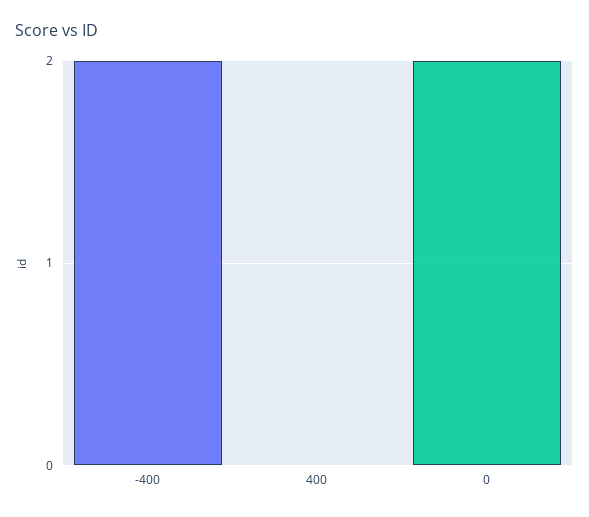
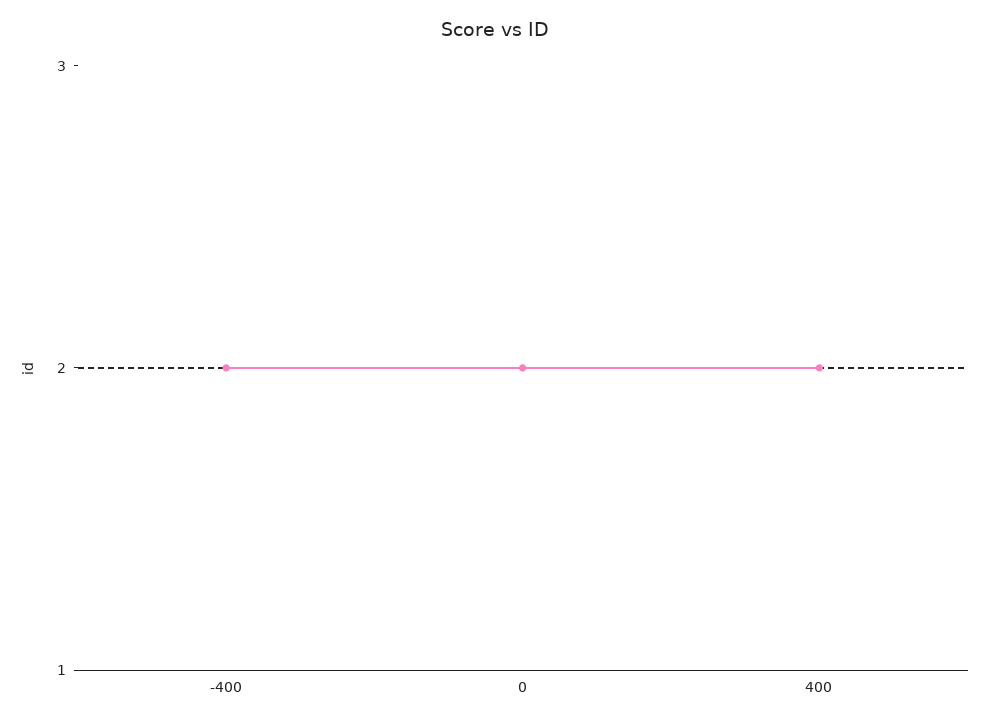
  {
    "-400": 2,
-   "400": 0,
+   "400": 2,
    "0": 2
  }

